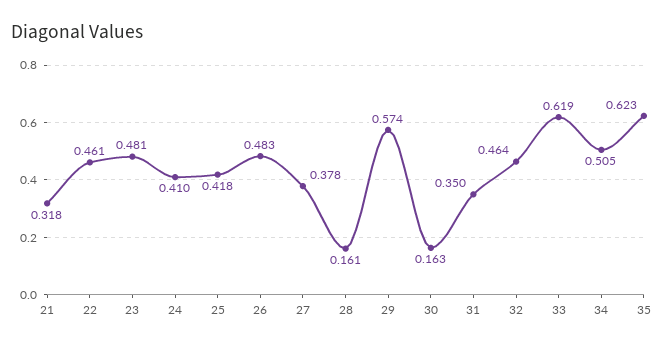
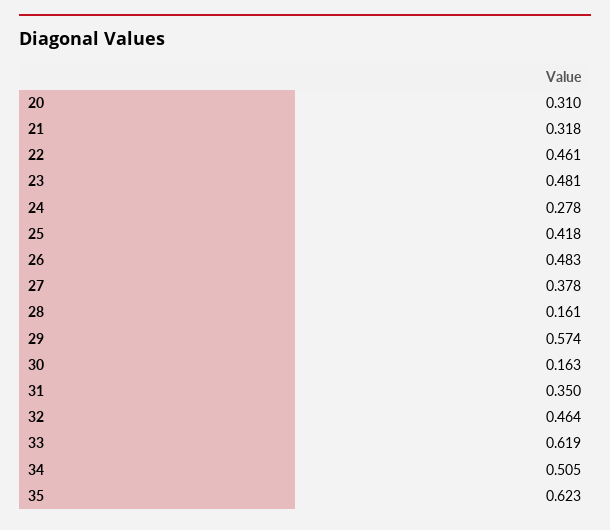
  {
    "21": 0.318,
    "22": 0.461,
    "23": 0.481,
-   "24": 0.41,
+   "24": 0.278,
    "25": 0.418,
    "26": 0.483,
    "27": 0.378,
    "28": 0.161,
    "29": 0.574,
    "30": 0.163,
    "31": 0.35,
    "32": 0.464,
    "33": 0.619,
    "34": 0.505,
-   "35": 0.623
+   "35": 0.623,
+   "20": 0.31
  }

